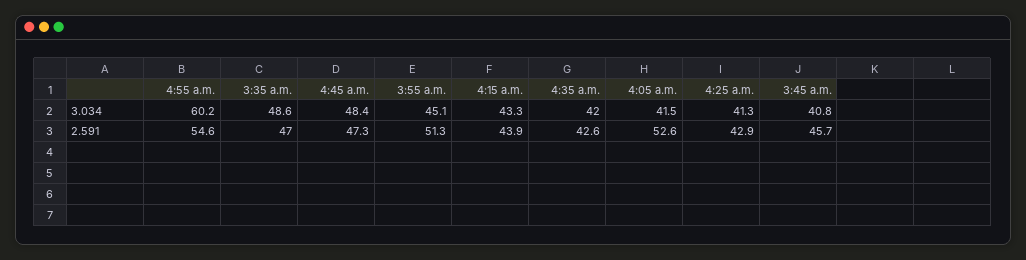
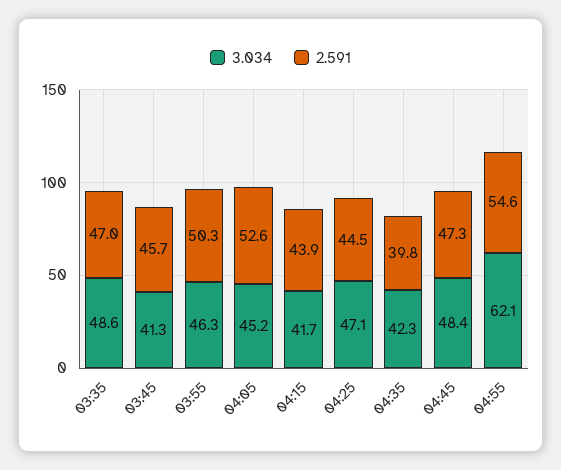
  {
    "3.034": {
-     "4:55 a.m.": 60.2,
+     "4:55 a.m.": 62.1,
      "3:35 a.m.": 48.6,
      "4:45 a.m.": 48.4,
-     "3:55 a.m.": 45.1,
+     "3:55 a.m.": 46.3,
-     "4:15 a.m.": 43.3,
+     "4:15 a.m.": 41.7,
-     "4:35 a.m.": 42,
+     "4:35 a.m.": 42.3,
-     "4:05 a.m.": 41.5,
+     "4:05 a.m.": 45.2,
-     "4:25 a.m.": 41.3,
+     "4:25 a.m.": 47.1,
-     "3:45 a.m.": 40.8
+     "3:45 a.m.": 41.3
    },
    "2.591": {
      "4:55 a.m.": 54.6,
      "3:35 a.m.": 47,
      "4:45 a.m.": 47.3,
-     "3:55 a.m.": 51.3,
+     "3:55 a.m.": 50.3,
      "4:15 a.m.": 43.9,
-     "4:35 a.m.": 42.6,
+     "4:35 a.m.": 39.8,
      "4:05 a.m.": 52.6,
-     "4:25 a.m.": 42.9,
+     "4:25 a.m.": 44.5,
      "3:45 a.m.": 45.7
    }
  }

